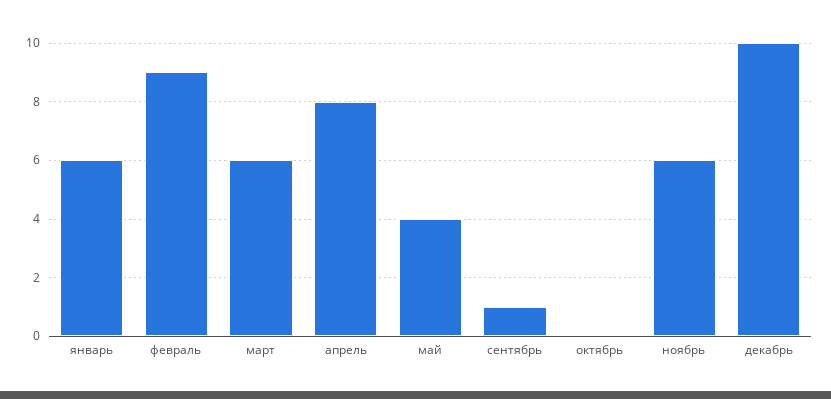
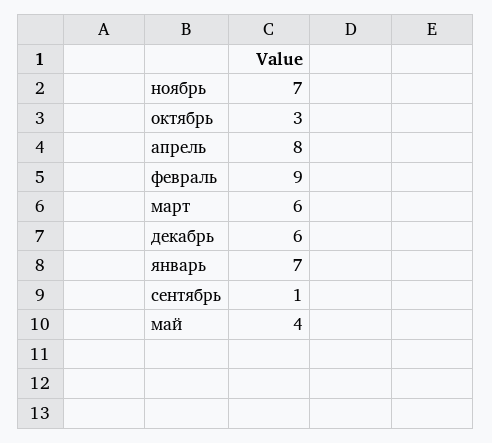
  {
-   "январь": 6,
+   "январь": 7,
    "февраль": 9,
    "март": 6,
    "апрель": 8,
    "май": 4,
    "сентябрь": 1,
-   "октябрь": 0,
+   "октябрь": 3,
-   "ноябрь": 6,
+   "ноябрь": 7,
-   "декабрь": 10
+   "декабрь": 6
  }

